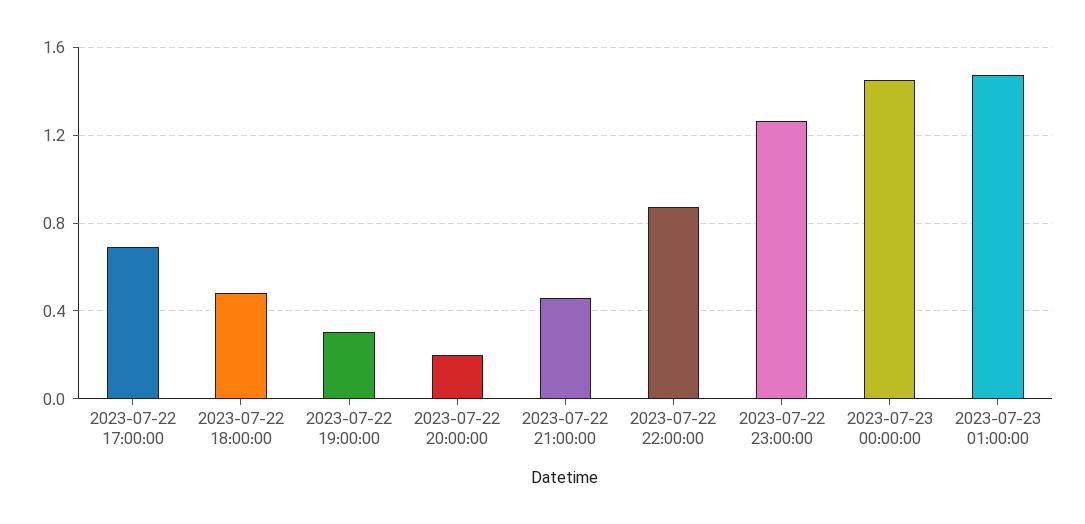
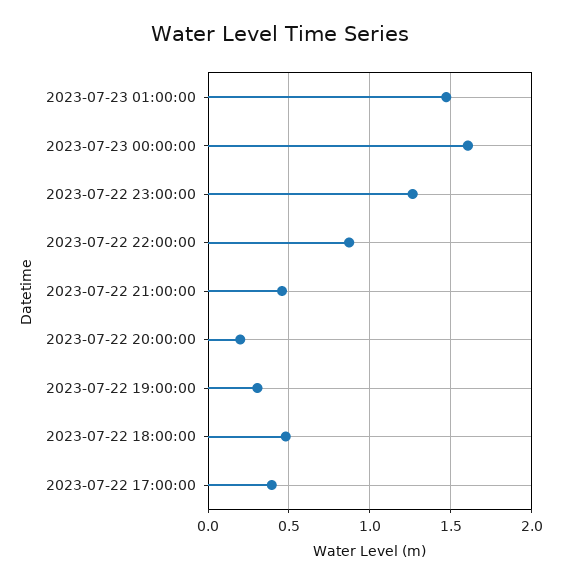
  {
-   "2023-07-22 17:00:00": 0.7,
+   "2023-07-22 17:00:00": 0.4,
    "2023-07-22 18:00:00": 0.5,
    "2023-07-22 19:00:00": 0.3,
    "2023-07-22 20:00:00": 0.2,
    "2023-07-22 21:00:00": 0.45,
    "2023-07-22 22:00:00": 0.85,
    "2023-07-22 23:00:00": 1.25,
-   "2023-07-23 00:00:00": 1.45,
+   "2023-07-23 00:00:00": 1.6,
    "2023-07-23 01:00:00": 1.45
  }

